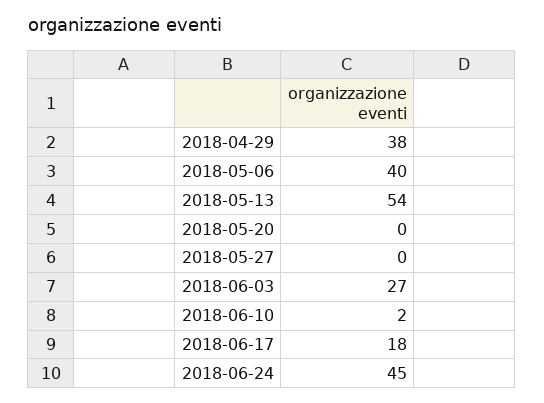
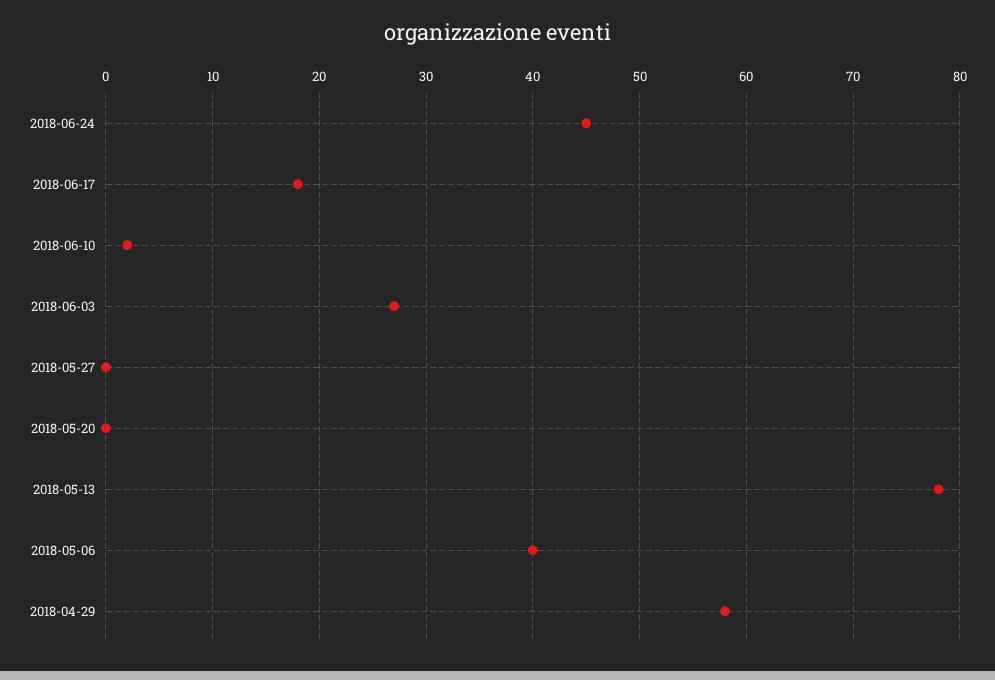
  {
-   "2018-04-29": 38,
+   "2018-04-29": 58,
    "2018-05-06": 40,
-   "2018-05-13": 54,
+   "2018-05-13": 78,
    "2018-05-20": 0,
    "2018-05-27": 0,
    "2018-06-03": 27,
    "2018-06-10": 2,
    "2018-06-17": 18,
    "2018-06-24": 45
  }

